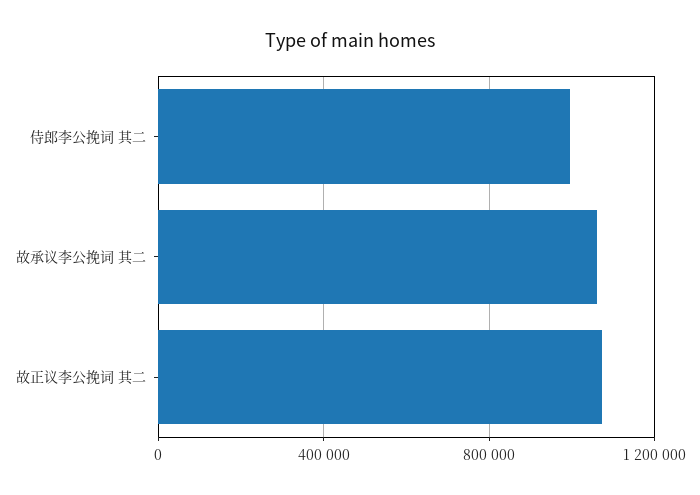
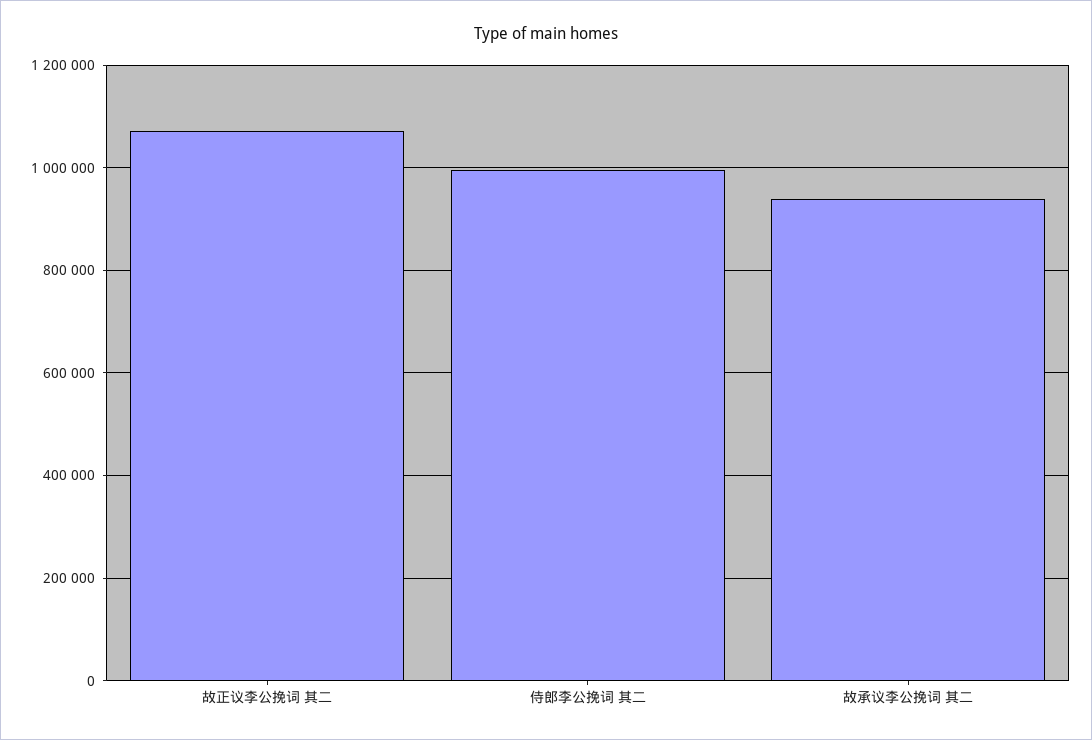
  {
    "侍郎李公挽词 其二": 1000000,
-   "故承议李公挽词 其二": 1050000,
+   "故承议李公挽词 其二": 940000,
    "故正议李公挽词 其二": 1080000
  }

